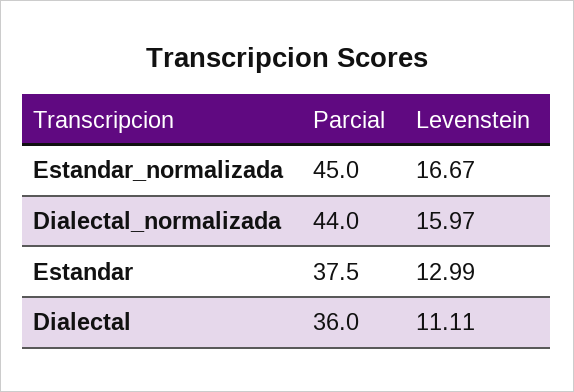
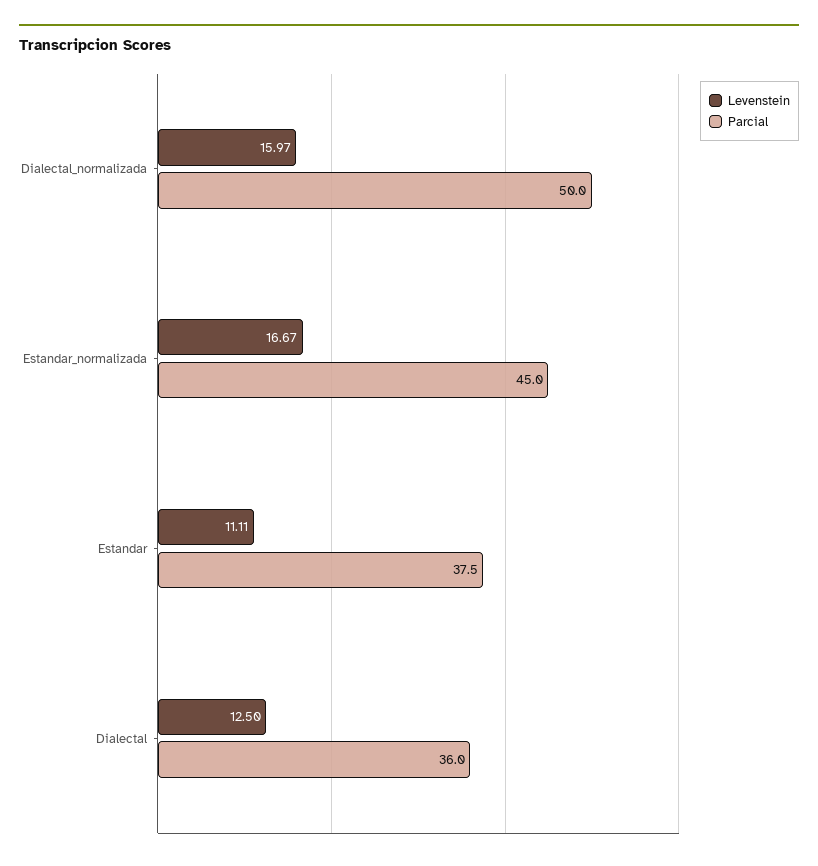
  {
    "Parcial": {
      "Estandar_normalizada": 45,
-     "Dialectal_normalizada": 44,
+     "Dialectal_normalizada": 50,
      "Estandar": 37.5,
      "Dialectal": 36
    },
    "Levenstein": {
      "Estandar_normalizada": 16.67,
      "Dialectal_normalizada": 15.97,
-     "Estandar": 12.99,
+     "Estandar": 11.11,
-     "Dialectal": 11.11
+     "Dialectal": 12.5
    }
  }

